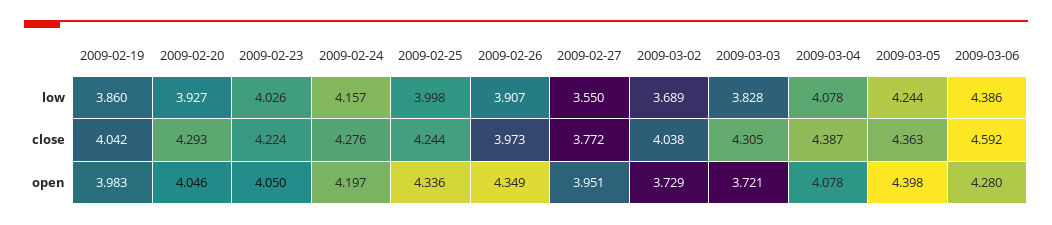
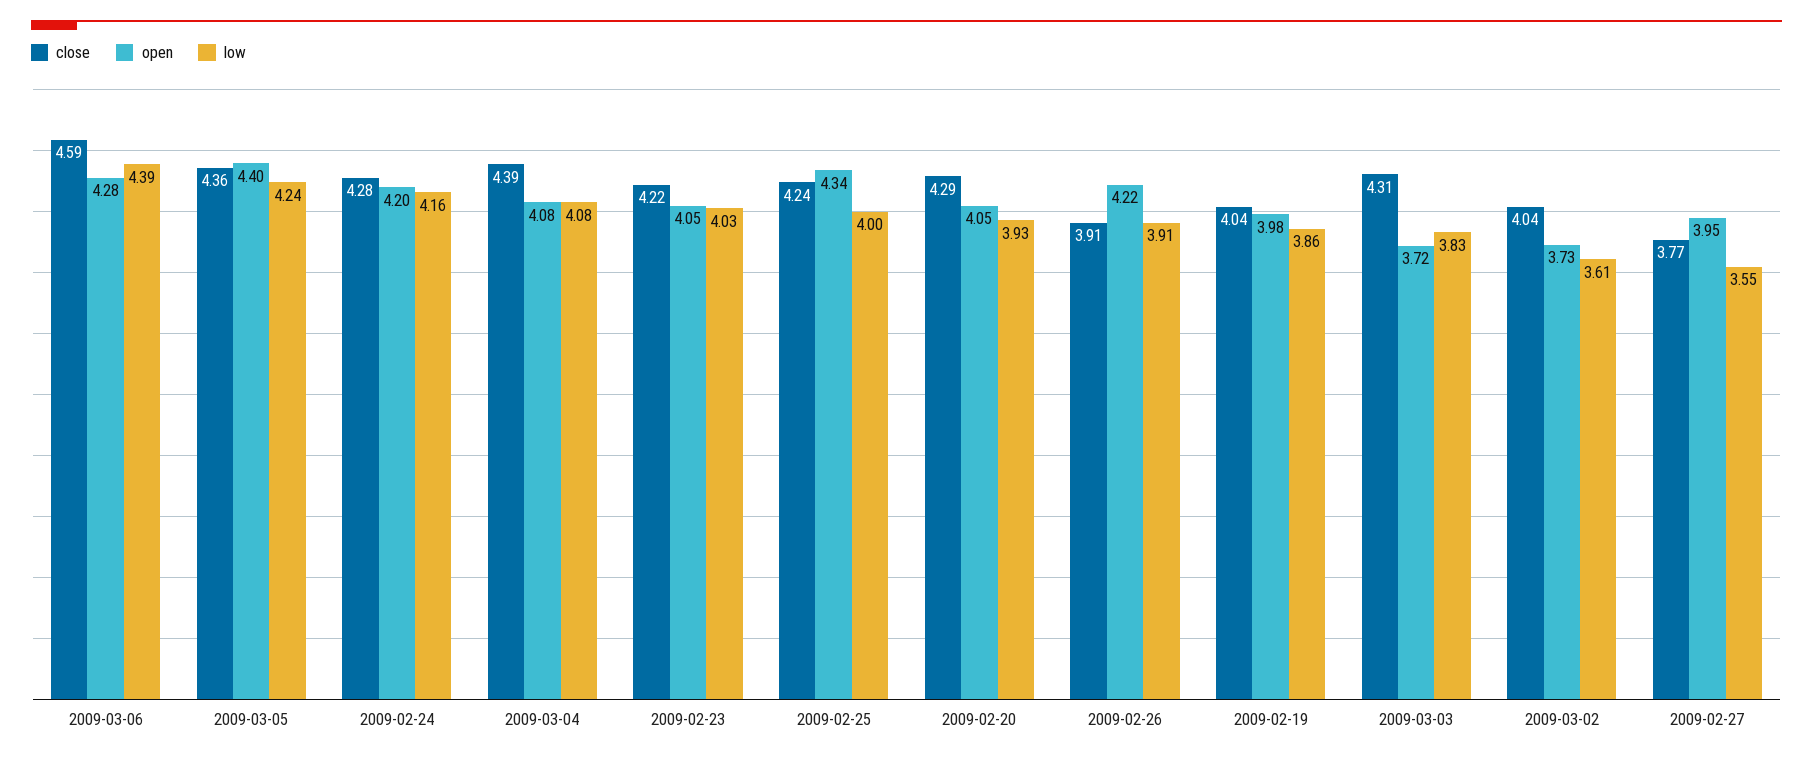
  {
    "low": {
      "2009-02-19": 3.86,
      "2009-02-20": 3.927,
      "2009-02-23": 4.026,
      "2009-02-24": 4.157,
      "2009-02-25": 3.998,
      "2009-02-26": 3.907,
      "2009-02-27": 3.55,
-     "2009-03-02": 3.689,
+     "2009-03-02": 3.61,
      "2009-03-03": 3.828,
      "2009-03-04": 4.078,
      "2009-03-05": 4.244,
      "2009-03-06": 4.386
    },
    "close": {
      "2009-02-19": 4.042,
      "2009-02-20": 4.293,
      "2009-02-23": 4.224,
      "2009-02-24": 4.276,
      "2009-02-25": 4.244,
-     "2009-02-26": 3.973,
+     "2009-02-26": 3.91,
      "2009-02-27": 3.772,
      "2009-03-02": 4.038,
      "2009-03-03": 4.305,
      "2009-03-04": 4.387,
      "2009-03-05": 4.363,
      "2009-03-06": 4.592
    },
    "open": {
      "2009-02-19": 3.983,
      "2009-02-20": 4.046,
      "2009-02-23": 4.05,
      "2009-02-24": 4.197,
      "2009-02-25": 4.336,
-     "2009-02-26": 4.349,
+     "2009-02-26": 4.22,
      "2009-02-27": 3.951,
      "2009-03-02": 3.729,
      "2009-03-03": 3.721,
      "2009-03-04": 4.078,
      "2009-03-05": 4.398,
      "2009-03-06": 4.28
    }
  }

